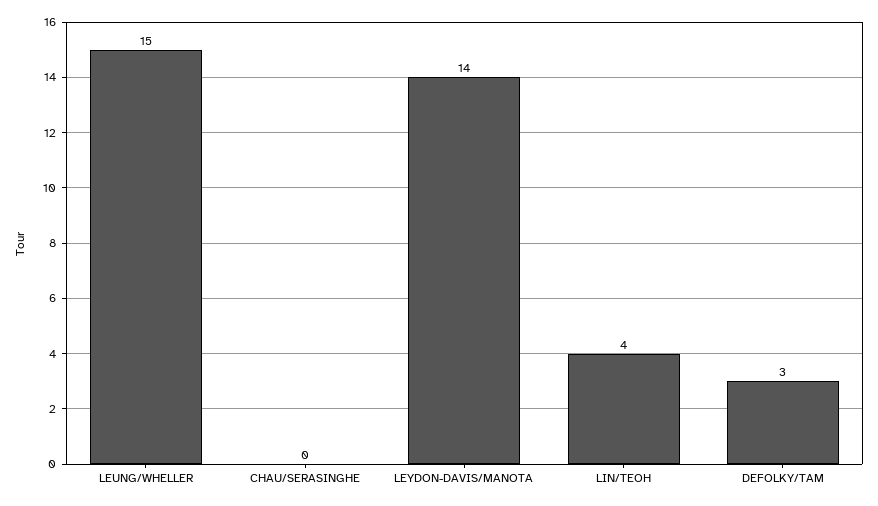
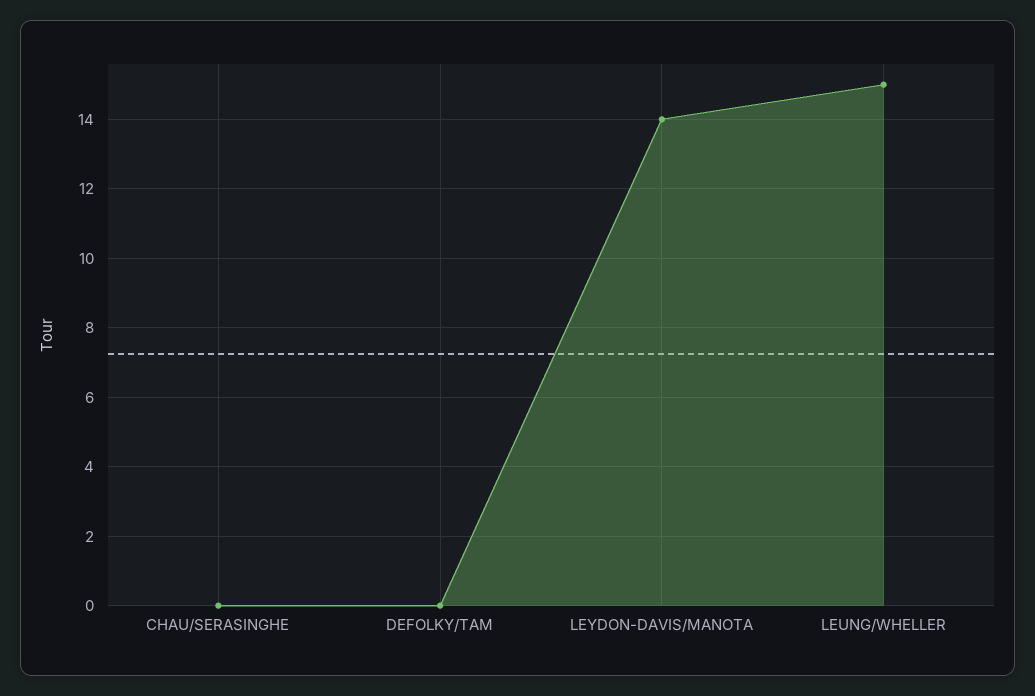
  {
    "LEUNG/WHELLER": 15,
    "CHAU/SERASINGHE": 0,
    "LEYDON-DAVIS/MANOTA": 14,
-   "LIN/TEOH": 4,
-   "DEFOLKY/TAM": 3
+   "DEFOLKY/TAM": 0
  }

